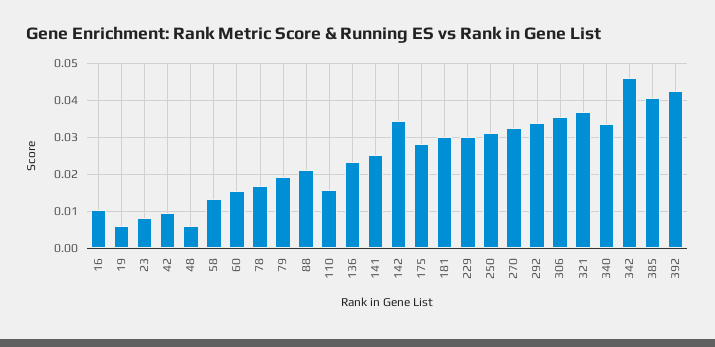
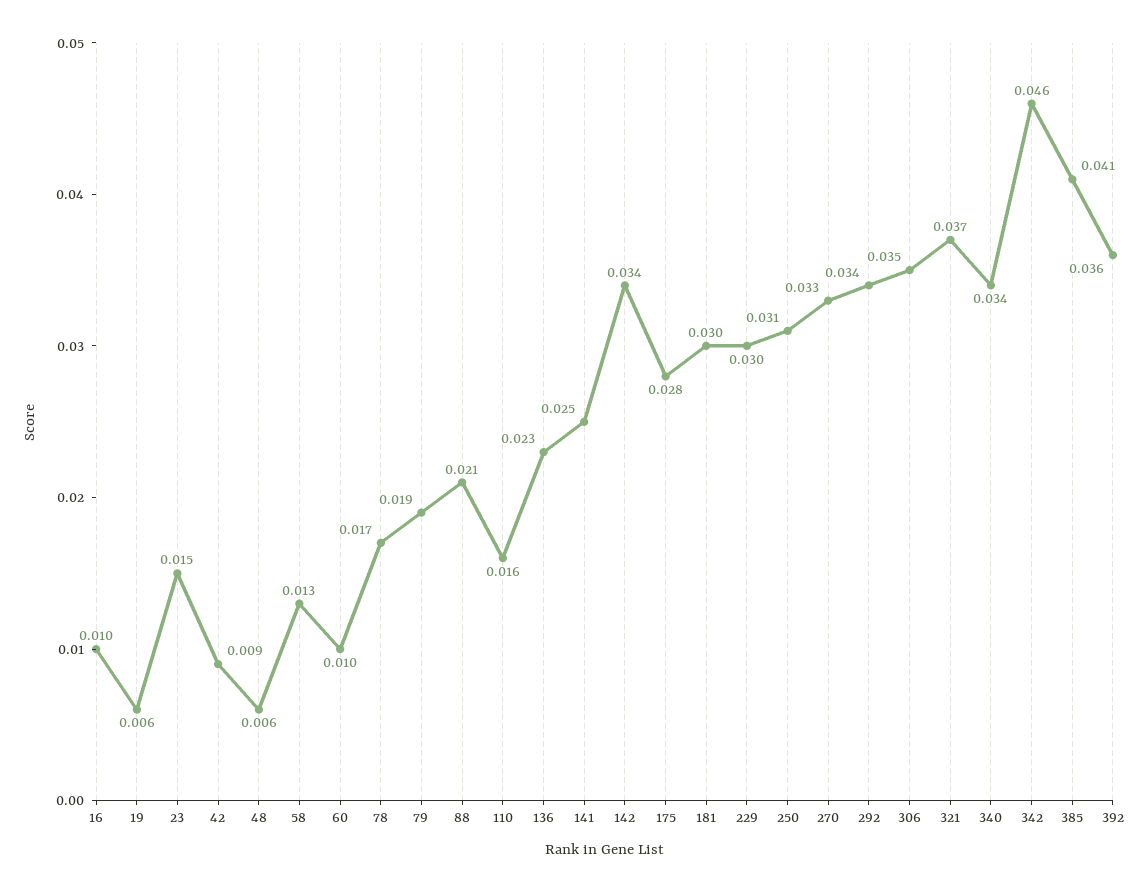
  {
    "16": 0.01,
    "19": 0.006,
-   "23": 0.008,
+   "23": 0.015,
    "42": 0.009,
    "48": 0.006,
    "58": 0.013,
-   "60": 0.016,
+   "60": 0.01,
    "78": 0.017,
    "79": 0.019,
    "88": 0.021,
    "110": 0.016,
    "136": 0.023,
    "141": 0.025,
    "142": 0.034,
    "175": 0.028,
    "181": 0.03,
    "229": 0.03,
    "250": 0.031,
    "270": 0.033,
    "292": 0.034,
    "306": 0.035,
    "321": 0.037,
    "340": 0.034,
    "342": 0.046,
    "385": 0.041,
-   "392": 0.042
+   "392": 0.036
  }

